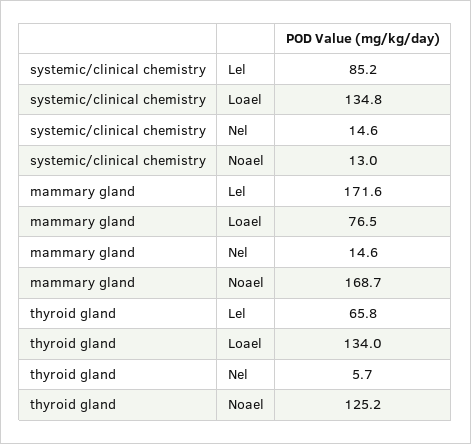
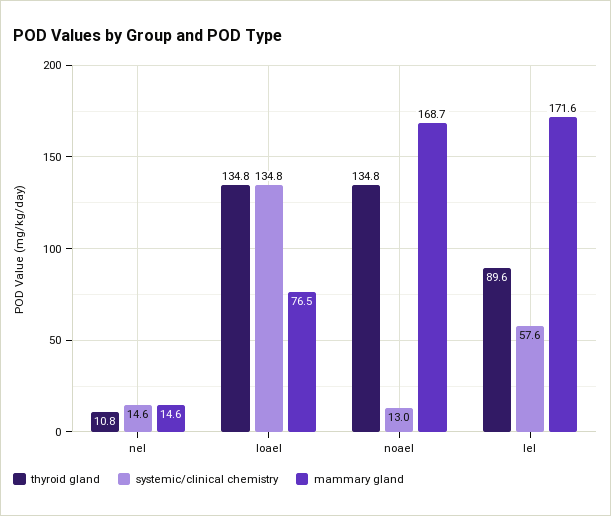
  {
    "systemic/clinical chemistry": {
-     "Lel": 85.2,
+     "Lel": 57.6,
      "Loael": 134.8,
      "Nel": 14.6,
      "Noael": 13
    },
    "mammary gland": {
      "Lel": 171.6,
      "Loael": 76.5,
      "Nel": 14.6,
      "Noael": 168.7
    },
    "thyroid gland": {
-     "Lel": 65.8,
+     "Lel": 89.6,
-     "Loael": 134,
+     "Loael": 134.8,
-     "Nel": 5.7,
+     "Nel": 10.8,
-     "Noael": 125.2
+     "Noael": 134.8
    }
  }

